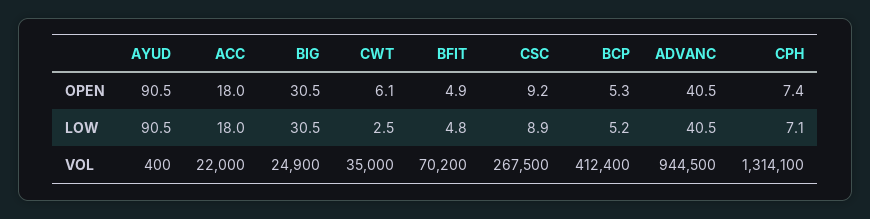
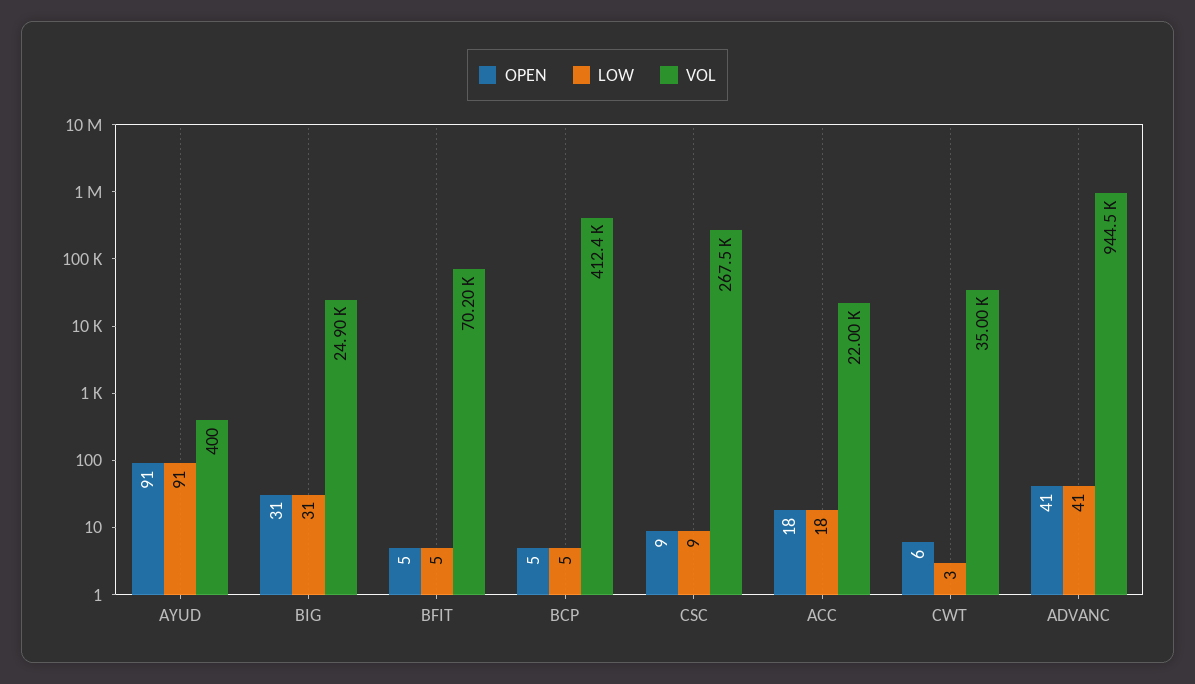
  {
    "OPEN": {
      "AYUD": 90.5,
      "ACC": 18,
      "BIG": 30.5,
      "CWT": 6.1,
      "BFIT": 4.9,
      "CSC": 9.2,
      "BCP": 5.3,
-     "ADVANC": 40.5,
+     "ADVANC": 40.5
-     "CPH": 7.4
    },
    "LOW": {
      "AYUD": 90.5,
      "ACC": 18,
      "BIG": 30.5,
      "CWT": 2.5,
      "BFIT": 4.8,
      "CSC": 8.9,
      "BCP": 5.2,
-     "ADVANC": 40.5,
+     "ADVANC": 40.5
-     "CPH": 7.1
    },
    "VOL": {
      "AYUD": 400,
      "ACC": 22000,
      "BIG": 24900,
      "CWT": 35000,
      "BFIT": 70200,
      "CSC": 267500,
      "BCP": 412400,
-     "ADVANC": 944500,
+     "ADVANC": 944500
-     "CPH": 1314100
    }
  }

